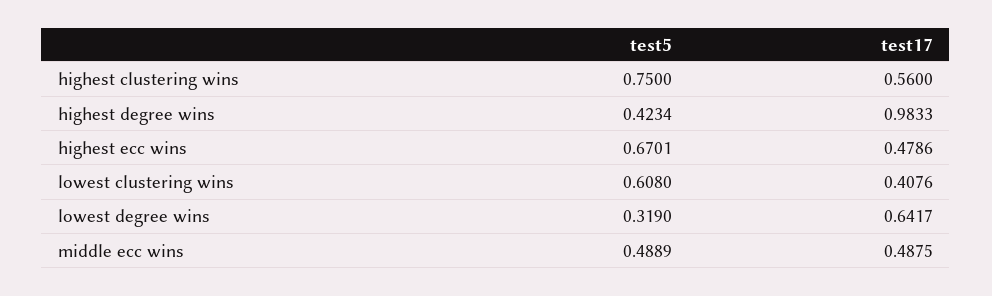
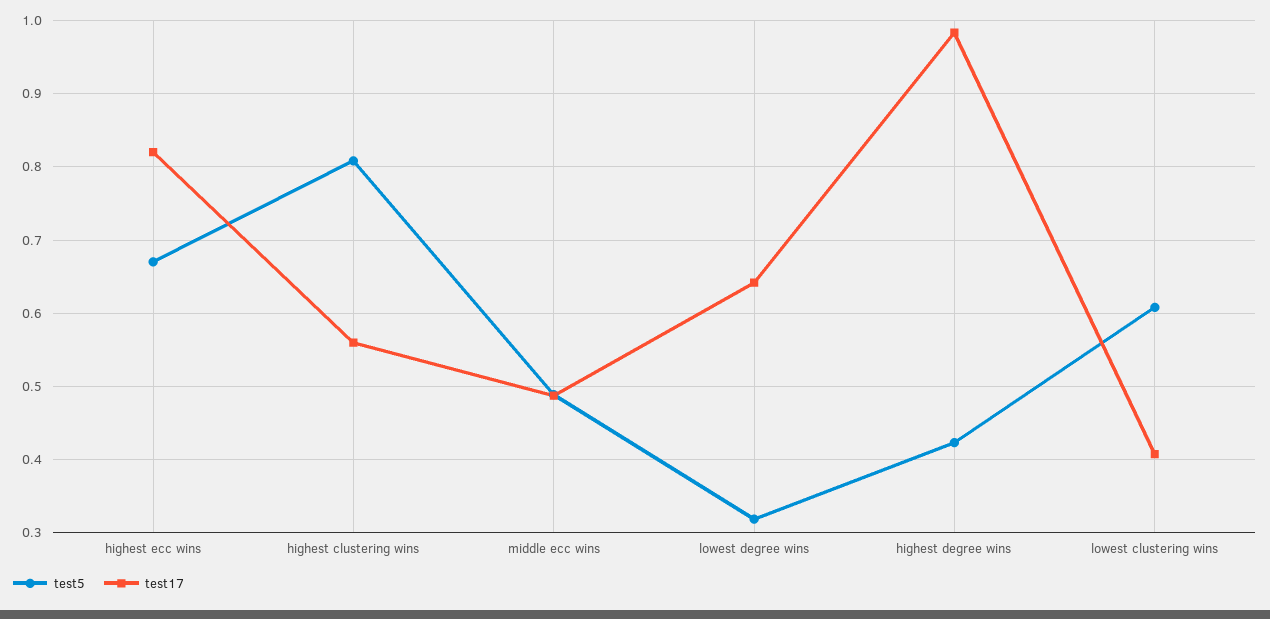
  {
    "test5": {
-     "highest clustering wins": 0.75,
+     "highest clustering wins": 0.81,
      "highest degree wins": 0.4234,
      "highest ecc wins": 0.6701,
      "lowest clustering wins": 0.608,
      "lowest degree wins": 0.319,
      "middle ecc wins": 0.4889
    },
    "test17": {
      "highest clustering wins": 0.56,
      "highest degree wins": 0.9833,
-     "highest ecc wins": 0.4786,
+     "highest ecc wins": 0.82,
      "lowest clustering wins": 0.4076,
      "lowest degree wins": 0.6417,
      "middle ecc wins": 0.4875
    }
  }

